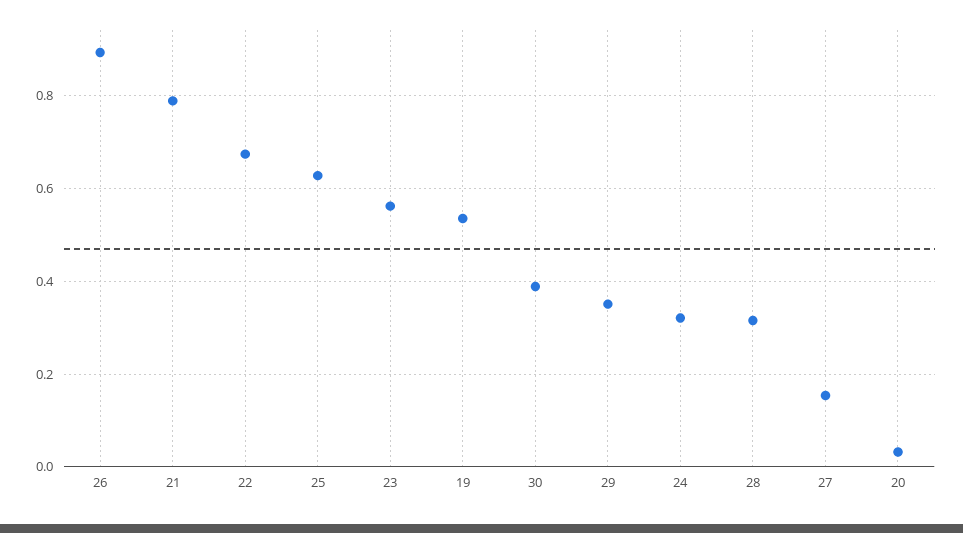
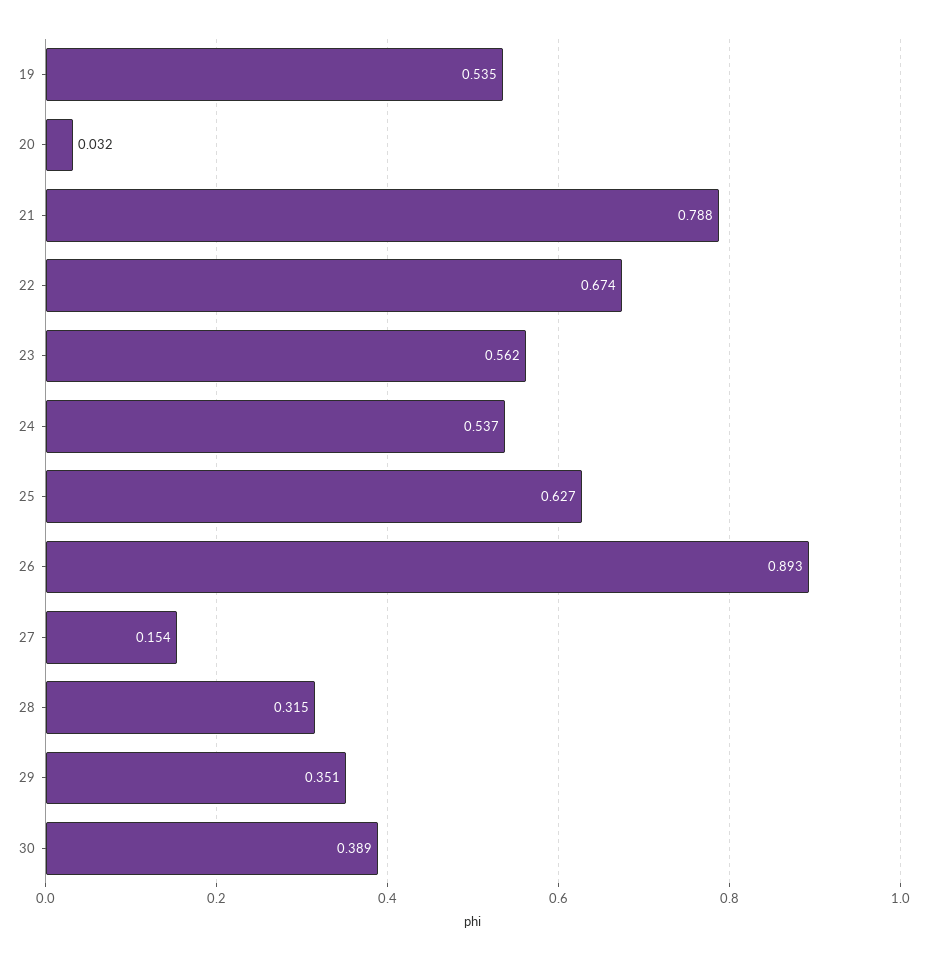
  {
    "26": 0.893,
    "21": 0.788,
    "22": 0.674,
    "25": 0.627,
    "23": 0.562,
    "19": 0.535,
    "30": 0.389,
    "29": 0.351,
-   "24": 0.32,
+   "24": 0.537,
    "28": 0.315,
    "27": 0.154,
    "20": 0.032
  }

